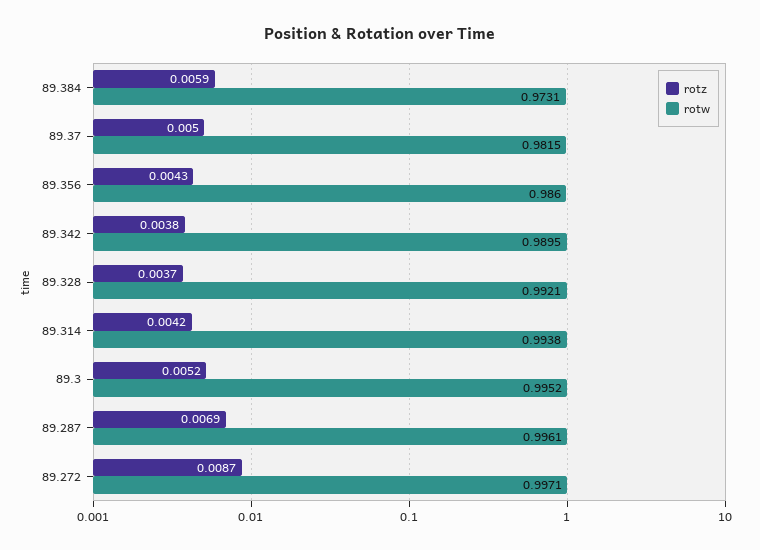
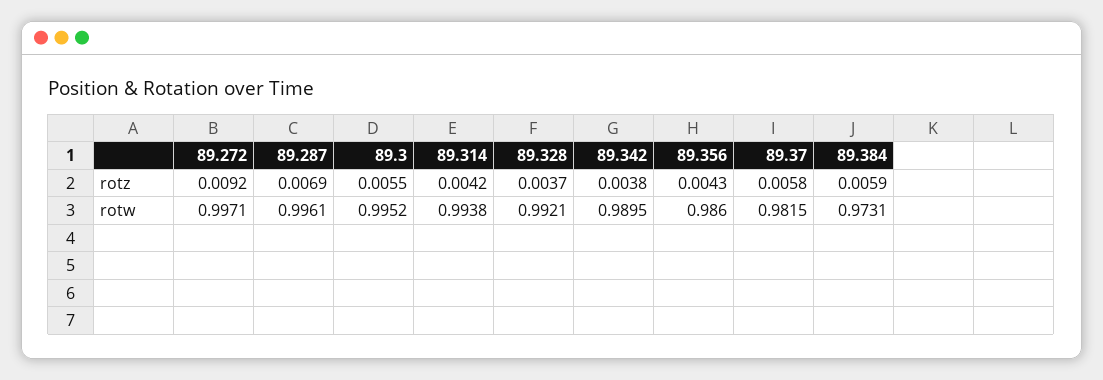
  {
    "rotz": {
      "89.384": 0.0059,
-     "89.37": 0.005,
+     "89.37": 0.0058,
      "89.356": 0.0043,
      "89.342": 0.0038,
      "89.328": 0.0037,
      "89.314": 0.0042,
-     "89.3": 0.0052,
+     "89.3": 0.0055,
      "89.287": 0.0069,
-     "89.272": 0.0087
+     "89.272": 0.0092
    },
    "rotw": {
      "89.384": 0.9731,
      "89.37": 0.9815,
      "89.356": 0.986,
      "89.342": 0.9895,
      "89.328": 0.9921,
      "89.314": 0.9938,
      "89.3": 0.9952,
      "89.287": 0.9961,
      "89.272": 0.9971
    }
  }

